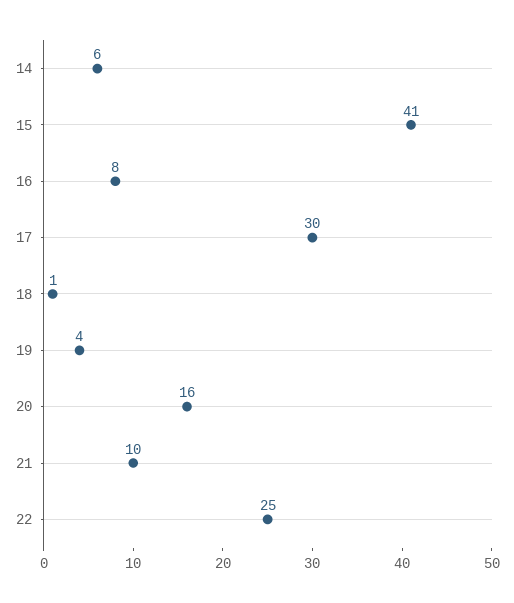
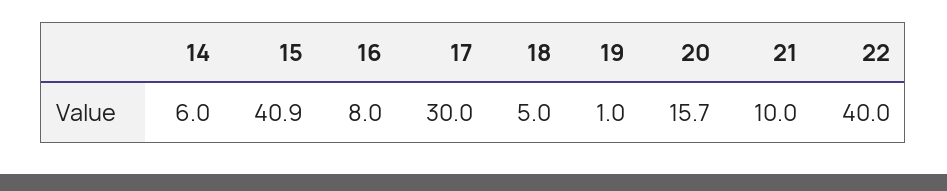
  {
    "14": 6,
    "15": 40.9,
    "16": 8,
    "17": 30,
-   "18": 1,
+   "18": 5,
-   "19": 4,
+   "19": 1,
    "20": 15.7,
    "21": 10,
-   "22": 25
+   "22": 40
  }

